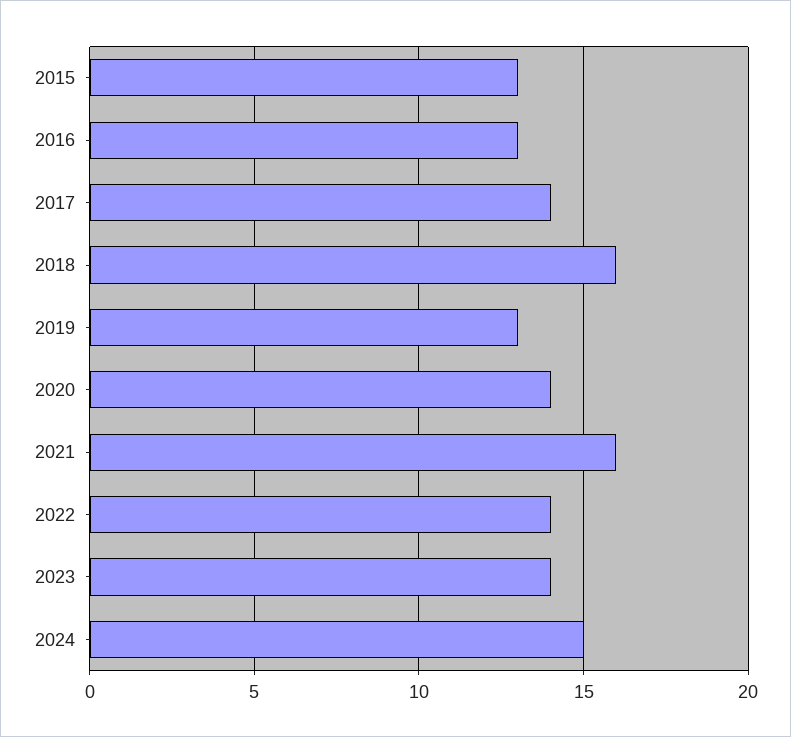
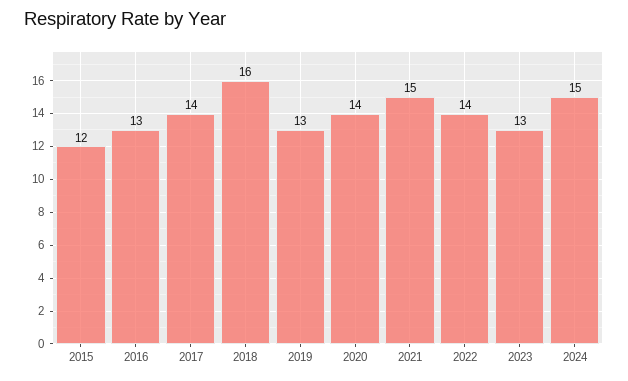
  {
-   "2015": 13,
+   "2015": 12,
    "2016": 13,
    "2017": 14,
    "2018": 16,
    "2019": 13,
    "2020": 14,
-   "2021": 16,
+   "2021": 15,
    "2022": 14,
-   "2023": 14,
+   "2023": 13,
    "2024": 15
  }

